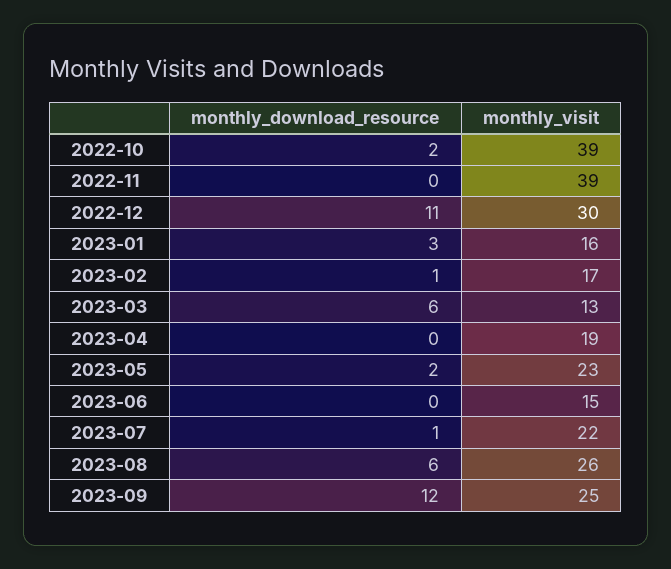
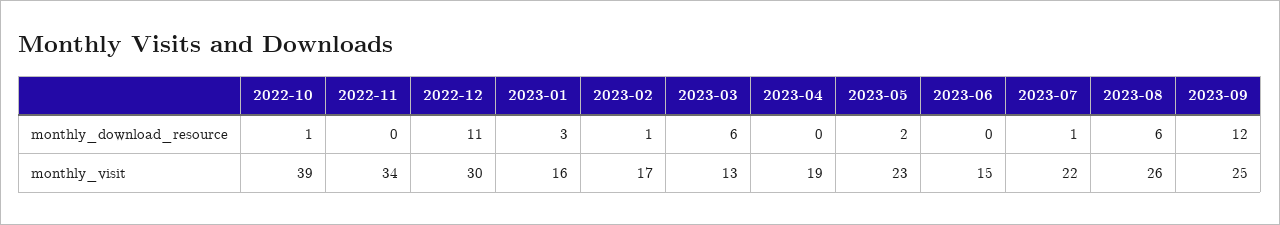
  {
    "monthly_download_resource": {
-     "2022-10": 2,
+     "2022-10": 1,
      "2022-11": 0,
      "2022-12": 11,
      "2023-01": 3,
      "2023-02": 1,
      "2023-03": 6,
      "2023-04": 0,
      "2023-05": 2,
      "2023-06": 0,
      "2023-07": 1,
      "2023-08": 6,
      "2023-09": 12
    },
    "monthly_visit": {
      "2022-10": 39,
-     "2022-11": 39,
+     "2022-11": 34,
      "2022-12": 30,
      "2023-01": 16,
      "2023-02": 17,
      "2023-03": 13,
      "2023-04": 19,
      "2023-05": 23,
      "2023-06": 15,
      "2023-07": 22,
      "2023-08": 26,
      "2023-09": 25
    }
  }

